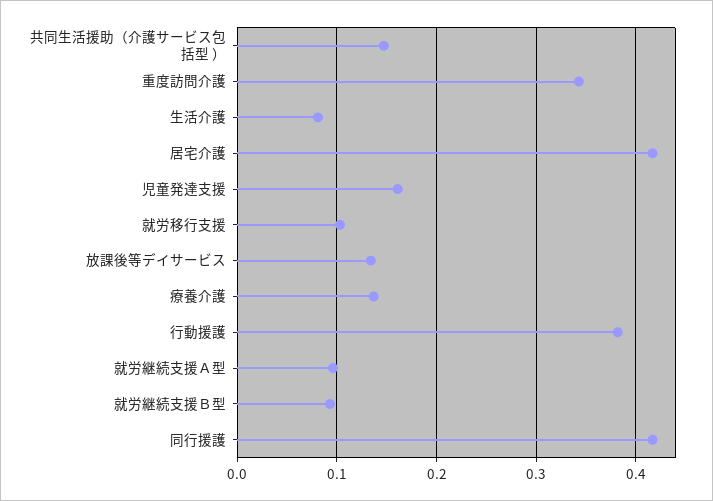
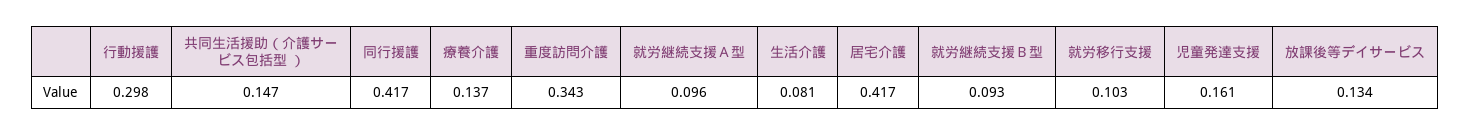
  {
    "共同生活援助（介護サービス包括型 ）": 0.147,
    "重度訪問介護": 0.343,
    "生活介護": 0.081,
    "居宅介護": 0.417,
    "児童発達支援": 0.161,
    "就労移行支援": 0.103,
    "放課後等デイサービス": 0.134,
    "療養介護": 0.137,
-   "行動援護": 0.38,
+   "行動援護": 0.298,
    "就労継続支援Ａ型": 0.096,
    "就労継続支援Ｂ型": 0.093,
    "同行援護": 0.417
  }

